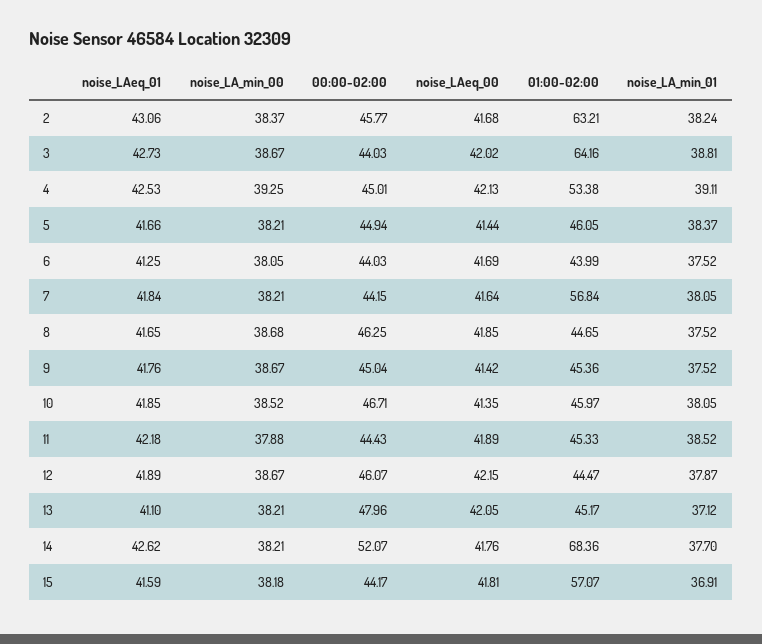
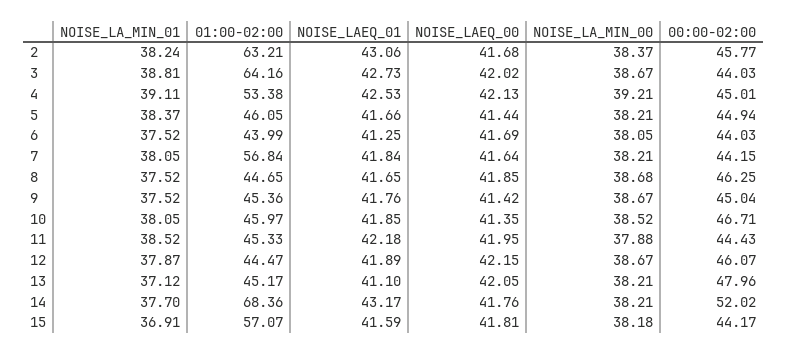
  {
    "noise_LAeq_01": {
      "2": 43.06,
      "3": 42.73,
      "4": 42.53,
      "5": 41.66,
      "6": 41.25,
      "7": 41.84,
      "8": 41.65,
      "9": 41.76,
      "10": 41.85,
      "11": 42.18,
      "12": 41.89,
      "13": 41.1,
-     "14": 42.62,
+     "14": 43.17,
      "15": 41.59
    },
    "noise_LA_min_00": {
      "2": 38.37,
      "3": 38.67,
-     "4": 39.25,
+     "4": 39.21,
      "5": 38.21,
      "6": 38.05,
      "7": 38.21,
      "8": 38.68,
      "9": 38.67,
      "10": 38.52,
      "11": 37.88,
      "12": 38.67,
      "13": 38.21,
      "14": 38.21,
      "15": 38.18
    },
    "00:00-02:00": {
      "2": 45.77,
      "3": 44.03,
      "4": 45.01,
      "5": 44.94,
      "6": 44.03,
      "7": 44.15,
      "8": 46.25,
      "9": 45.04,
      "10": 46.71,
      "11": 44.43,
      "12": 46.07,
      "13": 47.96,
-     "14": 52.07,
+     "14": 52.02,
      "15": 44.17
    },
    "noise_LAeq_00": {
      "2": 41.68,
      "3": 42.02,
      "4": 42.13,
      "5": 41.44,
      "6": 41.69,
      "7": 41.64,
      "8": 41.85,
      "9": 41.42,
      "10": 41.35,
-     "11": 41.89,
+     "11": 41.95,
      "12": 42.15,
      "13": 42.05,
      "14": 41.76,
      "15": 41.81
    },
    "01:00-02:00": {
      "2": 63.21,
      "3": 64.16,
      "4": 53.38,
      "5": 46.05,
      "6": 43.99,
      "7": 56.84,
      "8": 44.65,
      "9": 45.36,
      "10": 45.97,
      "11": 45.33,
      "12": 44.47,
      "13": 45.17,
      "14": 68.36,
      "15": 57.07
    },
    "noise_LA_min_01": {
      "2": 38.24,
      "3": 38.81,
      "4": 39.11,
      "5": 38.37,
      "6": 37.52,
      "7": 38.05,
      "8": 37.52,
      "9": 37.52,
      "10": 38.05,
      "11": 38.52,
      "12": 37.87,
      "13": 37.12,
      "14": 37.7,
      "15": 36.91
    }
  }

